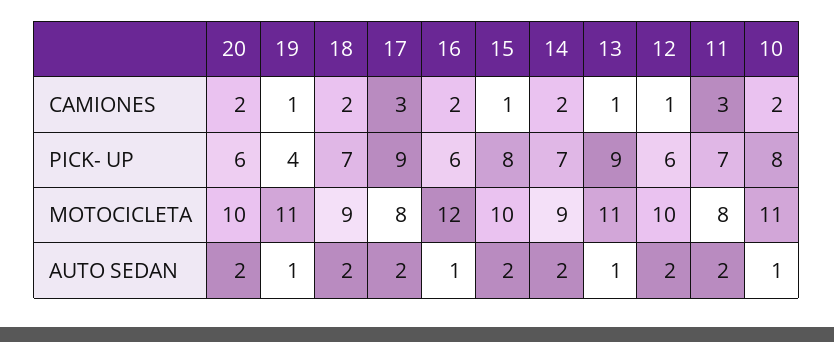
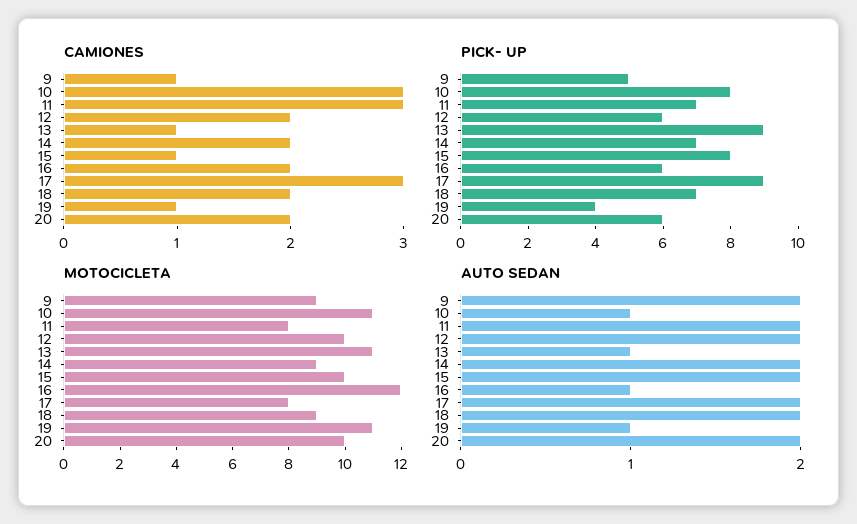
  {
    "CAMIONES": {
      "20": 2,
      "19": 1,
      "18": 2,
      "17": 3,
      "16": 2,
      "15": 1,
      "14": 2,
      "13": 1,
-     "12": 1,
+     "12": 2,
      "11": 3,
-     "10": 2
+     "10": 3,
+     "9": 1
    },
    "PICK- UP": {
      "20": 6,
      "19": 4,
      "18": 7,
      "17": 9,
      "16": 6,
      "15": 8,
      "14": 7,
      "13": 9,
      "12": 6,
      "11": 7,
-     "10": 8
+     "10": 8,
+     "9": 5
    },
    "MOTOCICLETA": {
      "20": 10,
      "19": 11,
      "18": 9,
      "17": 8,
      "16": 12,
      "15": 10,
      "14": 9,
      "13": 11,
      "12": 10,
      "11": 8,
-     "10": 11
+     "10": 11,
+     "9": 9
    },
    "AUTO SEDAN": {
      "20": 2,
      "19": 1,
      "18": 2,
      "17": 2,
      "16": 1,
      "15": 2,
      "14": 2,
      "13": 1,
      "12": 2,
      "11": 2,
-     "10": 1
+     "10": 1,
+     "9": 2
    }
  }

